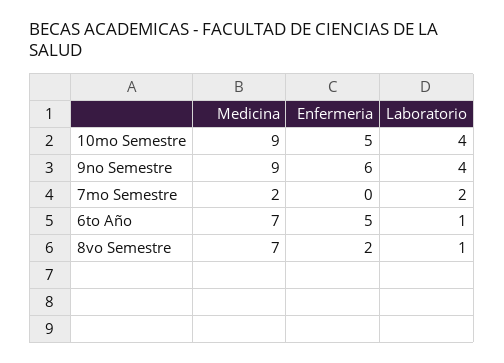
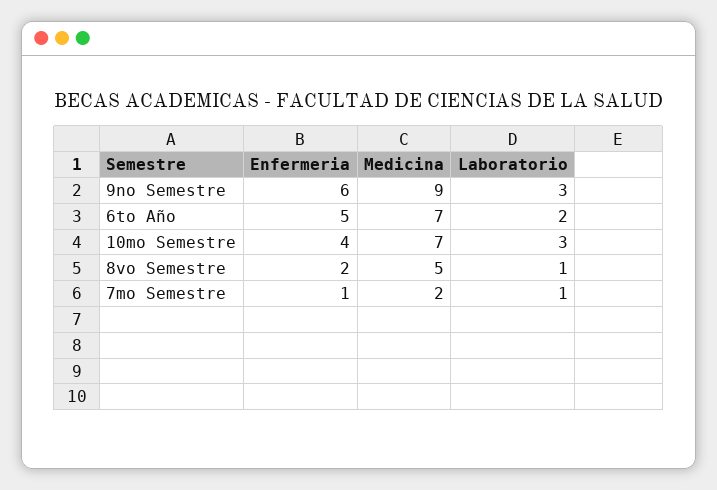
  {
    "Medicina": {
-     "10mo Semestre": 9,
+     "10mo Semestre": 7,
      "9no Semestre": 9,
      "7mo Semestre": 2,
      "6to Año": 7,
-     "8vo Semestre": 7
+     "8vo Semestre": 5
    },
    "Enfermeria": {
-     "10mo Semestre": 5,
+     "10mo Semestre": 4,
      "9no Semestre": 6,
-     "7mo Semestre": 0,
+     "7mo Semestre": 1,
      "6to Año": 5,
      "8vo Semestre": 2
    },
    "Laboratorio": {
-     "10mo Semestre": 4,
+     "10mo Semestre": 3,
-     "9no Semestre": 4,
+     "9no Semestre": 3,
-     "7mo Semestre": 2,
+     "7mo Semestre": 1,
-     "6to Año": 1,
+     "6to Año": 2,
      "8vo Semestre": 1
    }
  }

